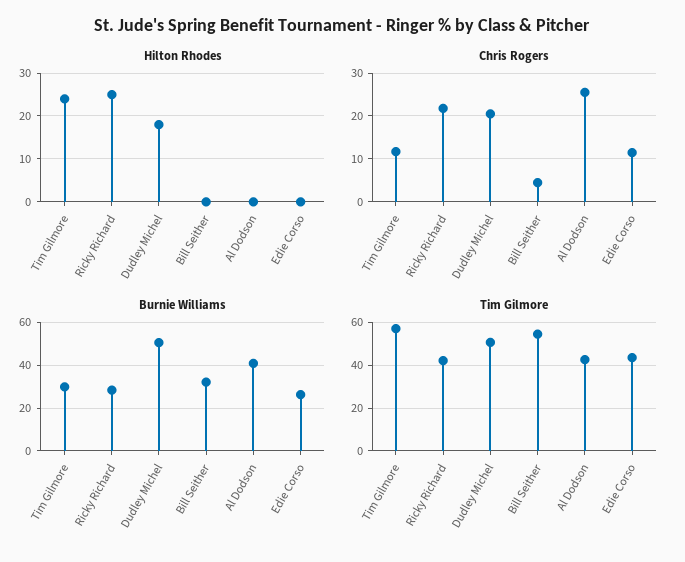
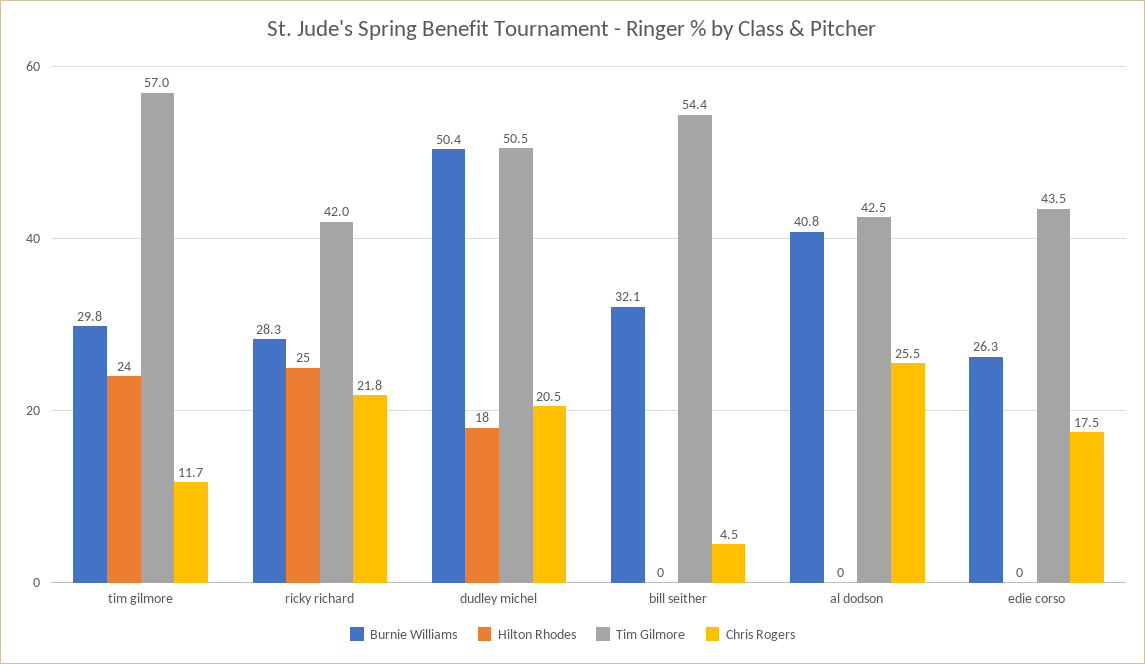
  {
    "Hilton Rhodes": {
      "Tim Gilmore": 24,
      "Ricky Richard": 25,
      "Dudley Michel": 18,
      "Bill Seither": 0,
      "Al Dodson": 0,
      "Edie Corso": 0
    },
    "Chris Rogers": {
      "Tim Gilmore": 11.7,
      "Ricky Richard": 21.8,
      "Dudley Michel": 20.5,
      "Bill Seither": 4.5,
      "Al Dodson": 25.5,
-     "Edie Corso": 12
+     "Edie Corso": 17.5
    },
    "Burnie Williams": {
      "Tim Gilmore": 29.8,
      "Ricky Richard": 28.3,
      "Dudley Michel": 50.4,
      "Bill Seither": 32.1,
      "Al Dodson": 40.8,
      "Edie Corso": 26.3
    },
    "Tim Gilmore": {
      "Tim Gilmore": 57,
      "Ricky Richard": 42,
      "Dudley Michel": 50.5,
      "Bill Seither": 54.4,
      "Al Dodson": 42.5,
      "Edie Corso": 43.5
    }
  }

